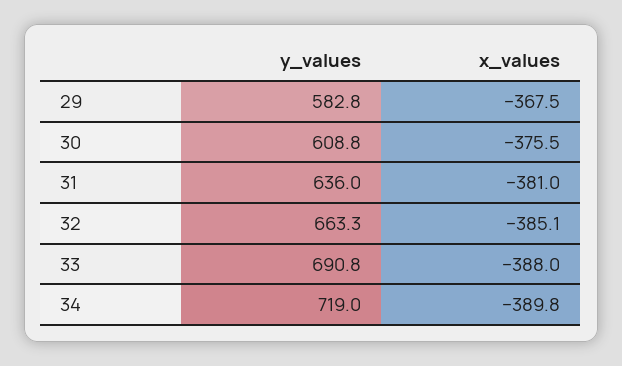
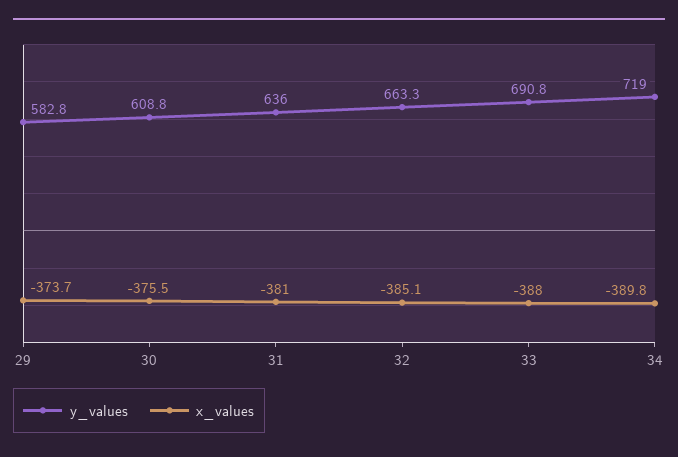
  {
    "y_values": {
      "29": 582.8,
      "30": 608.8,
      "31": 636,
      "32": 663.3,
      "33": 690.8,
      "34": 719
    },
    "x_values": {
-     "29": -367.5,
+     "29": -373.7,
      "30": -375.5,
      "31": -381,
      "32": -385.1,
      "33": -388,
      "34": -389.8
    }
  }

